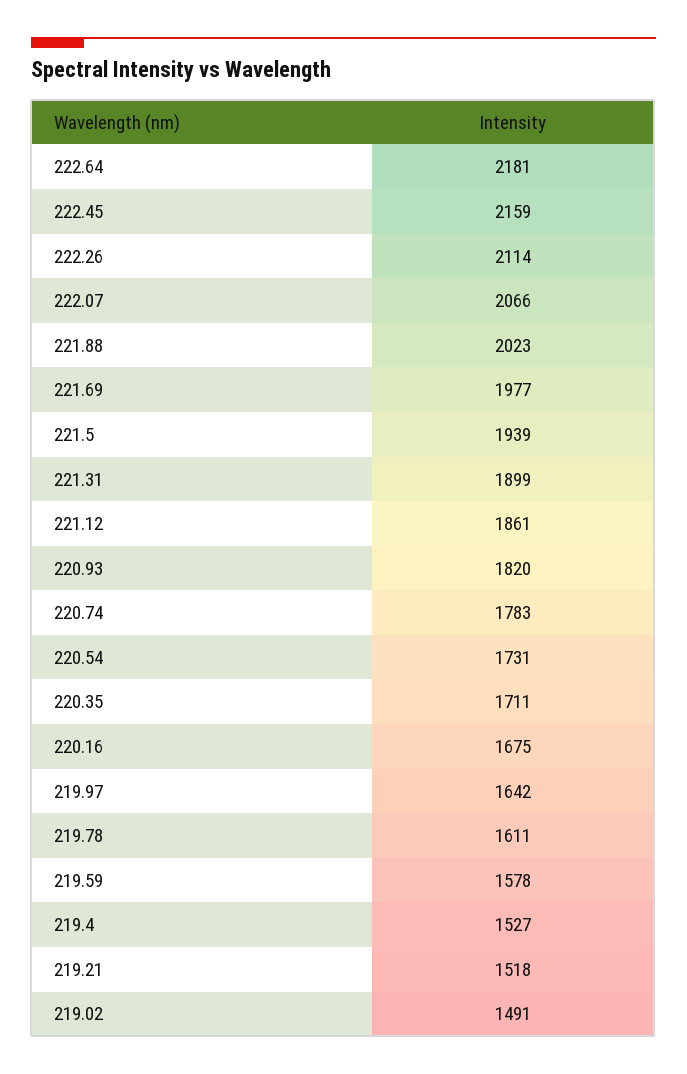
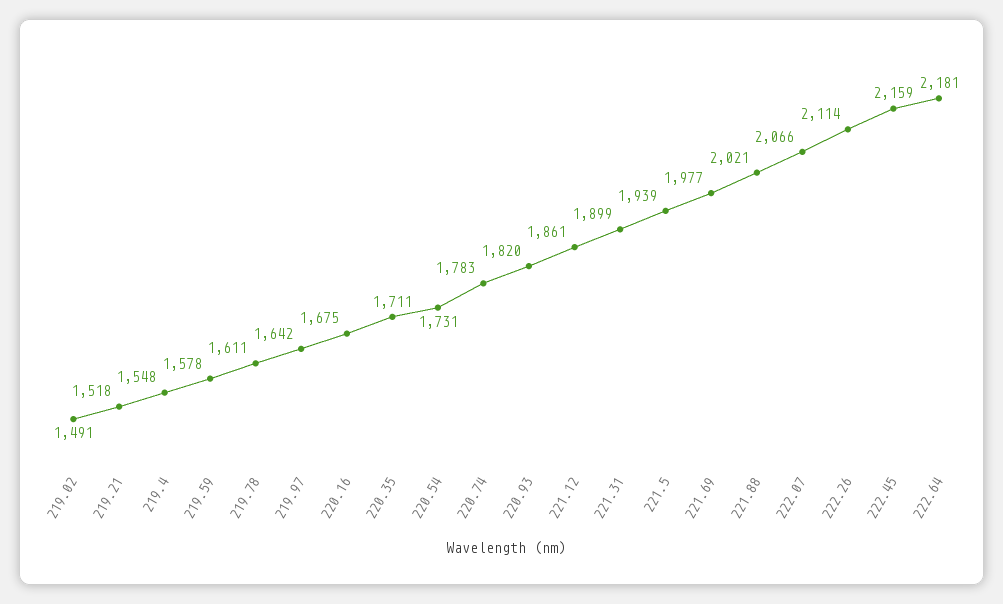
  {
    "222.64": 2181,
    "222.45": 2159,
    "222.26": 2114,
    "222.07": 2066,
-   "221.88": 2023,
+   "221.88": 2021,
    "221.69": 1977,
    "221.5": 1939,
    "221.31": 1899,
    "221.12": 1861,
    "220.93": 1820,
    "220.74": 1783,
    "220.54": 1731,
    "220.35": 1711,
    "220.16": 1675,
    "219.97": 1642,
    "219.78": 1611,
    "219.59": 1578,
-   "219.4": 1527,
+   "219.4": 1548,
    "219.21": 1518,
    "219.02": 1491
  }

